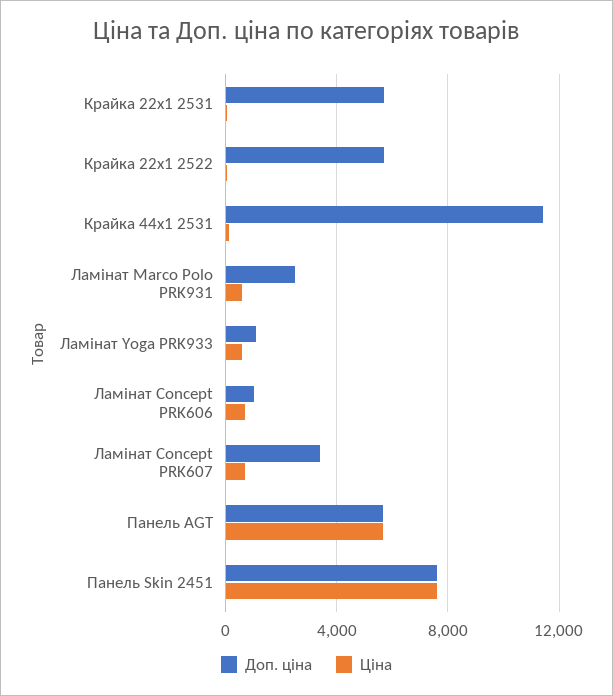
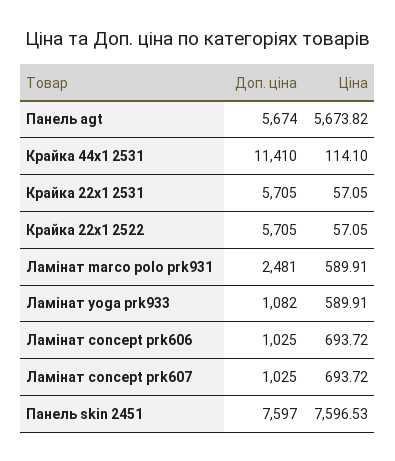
  {
    "Доп. ціна": {
      "Крайка 22x1 2531": 5705,
      "Крайка 22x1 2522": 5705,
      "Крайка 44x1 2531": 11410,
      "Ламінат Marco Polo PRK931": 2481,
      "Ламінат Yoga PRK933": 1082,
      "Ламінат Concept PRK606": 1025,
-     "Ламінат Concept PRK607": 3500,
+     "Ламінат Concept PRK607": 1025,
      "Панель AGT": 5674,
      "Панель Skin 2451": 7597
    },
    "Ціна": {
      "Крайка 22x1 2531": 57.05,
      "Крайка 22x1 2522": 57.05,
      "Крайка 44x1 2531": 114.1,
      "Ламінат Marco Polo PRK931": 589.91,
      "Ламінат Yoga PRK933": 589.91,
      "Ламінат Concept PRK606": 693.72,
      "Ламінат Concept PRK607": 693.72,
      "Панель AGT": 5673.82,
      "Панель Skin 2451": 7596.53
    }
  }

